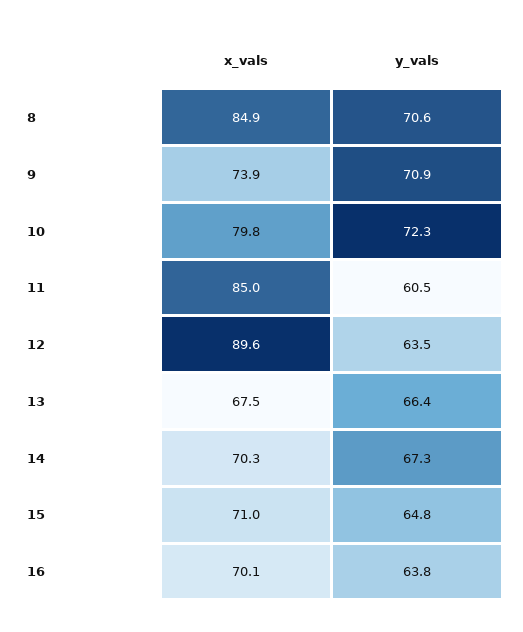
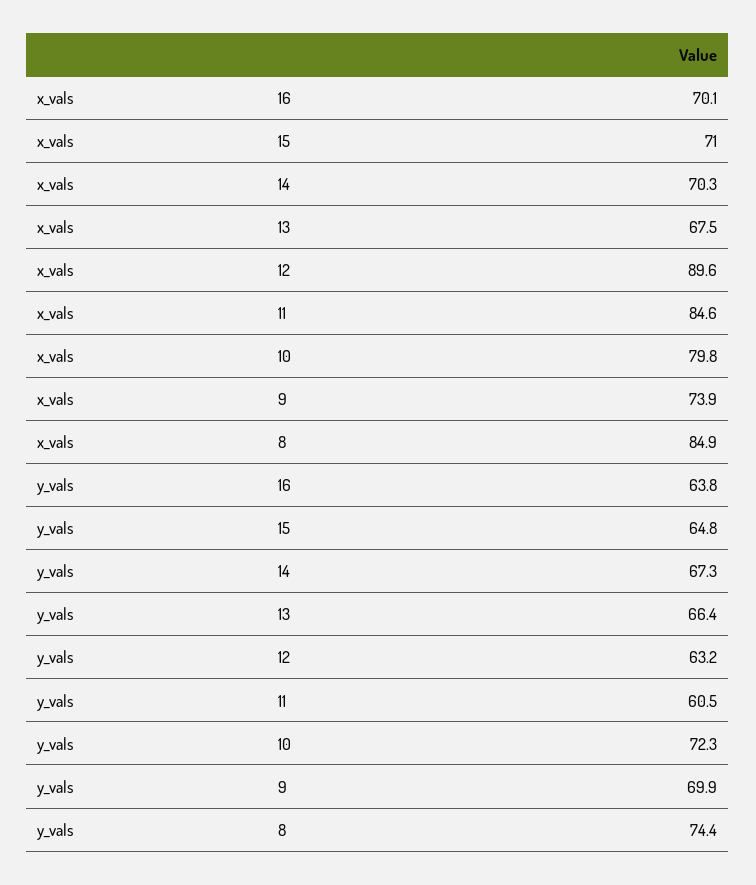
  {
    "x_vals": {
      "8": 84.9,
      "9": 73.9,
      "10": 79.8,
-     "11": 85,
+     "11": 84.6,
      "12": 89.6,
      "13": 67.5,
      "14": 70.3,
      "15": 71,
      "16": 70.1
    },
    "y_vals": {
-     "8": 70.6,
+     "8": 74.4,
-     "9": 70.9,
+     "9": 69.9,
      "10": 72.3,
      "11": 60.5,
-     "12": 63.5,
+     "12": 63.2,
      "13": 66.4,
      "14": 67.3,
      "15": 64.8,
      "16": 63.8
    }
  }

